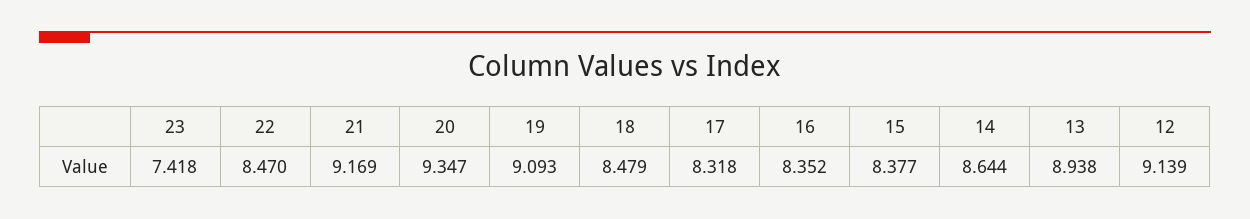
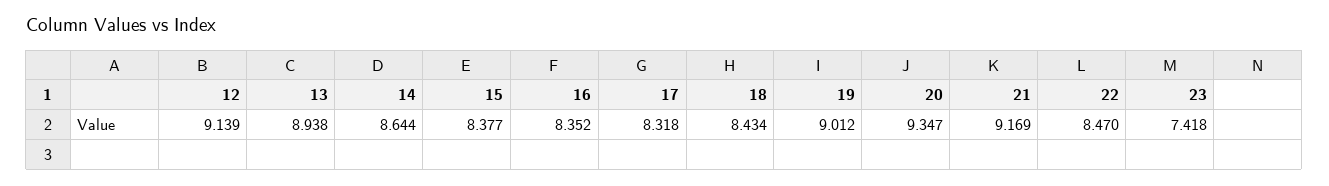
  {
    "23": 7.418,
    "22": 8.47,
    "21": 9.169,
    "20": 9.347,
-   "19": 9.093,
+   "19": 9.012,
-   "18": 8.479,
+   "18": 8.434,
    "17": 8.318,
    "16": 8.352,
    "15": 8.377,
    "14": 8.644,
    "13": 8.938,
    "12": 9.139
  }

